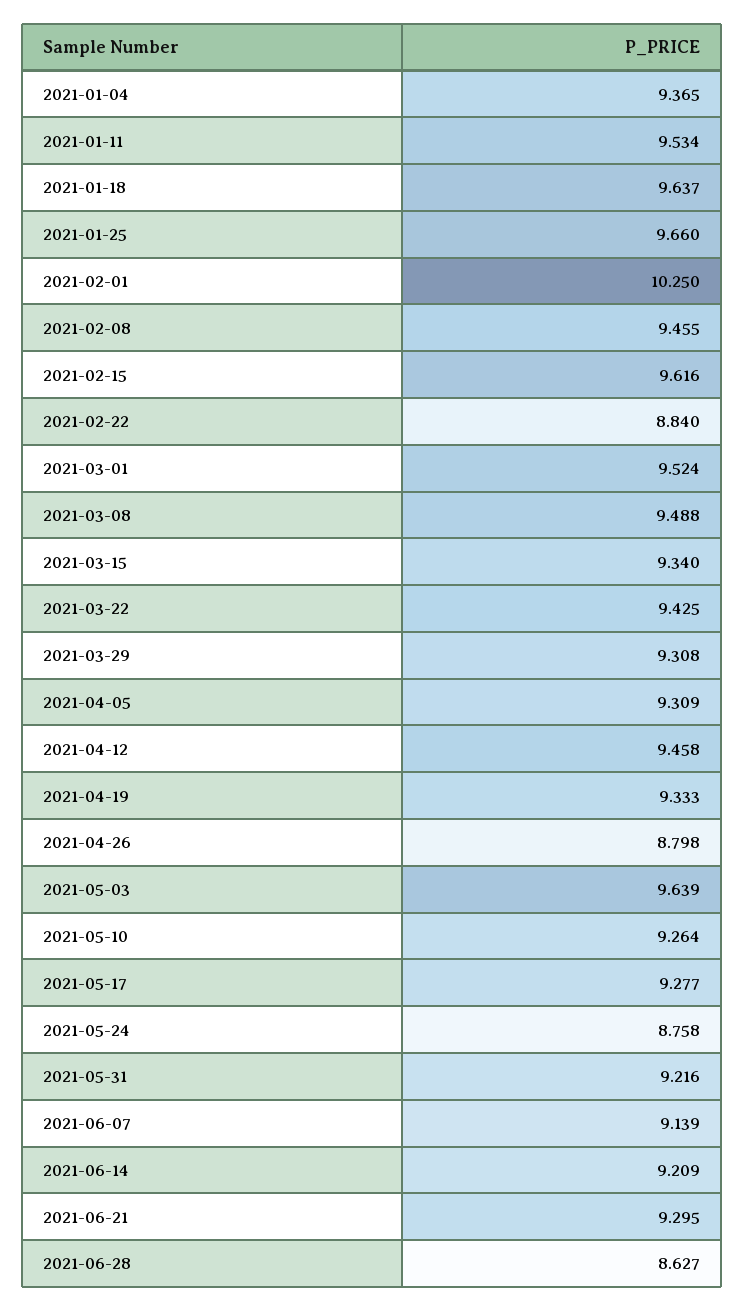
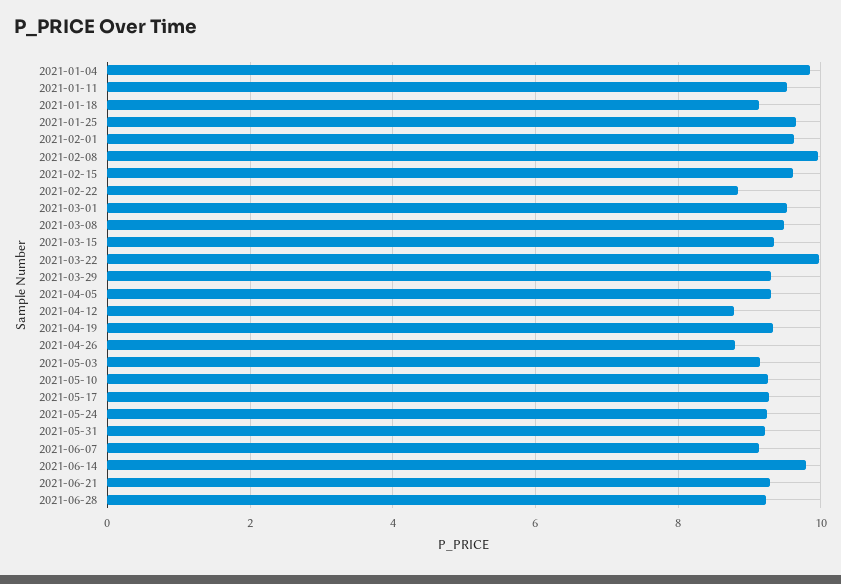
  {
-   "2021-01-04": 9.365,
+   "2021-01-04": 9.8,
    "2021-01-11": 9.534,
-   "2021-01-18": 9.637,
+   "2021-01-18": 9.2,
    "2021-01-25": 9.66,
-   "2021-02-01": 10.25,
+   "2021-02-01": 9.6,
-   "2021-02-08": 9.455,
+   "2021-02-08": 10,
    "2021-02-15": 9.616,
    "2021-02-22": 8.84,
    "2021-03-01": 9.524,
    "2021-03-08": 9.488,
    "2021-03-15": 9.34,
-   "2021-03-22": 9.425,
+   "2021-03-22": 10,
    "2021-03-29": 9.308,
    "2021-04-05": 9.309,
-   "2021-04-12": 9.458,
+   "2021-04-12": 8.8,
    "2021-04-19": 9.333,
    "2021-04-26": 8.798,
-   "2021-05-03": 9.639,
+   "2021-05-03": 9.2,
    "2021-05-10": 9.264,
    "2021-05-17": 9.277,
-   "2021-05-24": 8.758,
+   "2021-05-24": 9.2,
    "2021-05-31": 9.216,
    "2021-06-07": 9.139,
-   "2021-06-14": 9.209,
+   "2021-06-14": 9.8,
    "2021-06-21": 9.295,
-   "2021-06-28": 8.627
+   "2021-06-28": 9.2
  }

